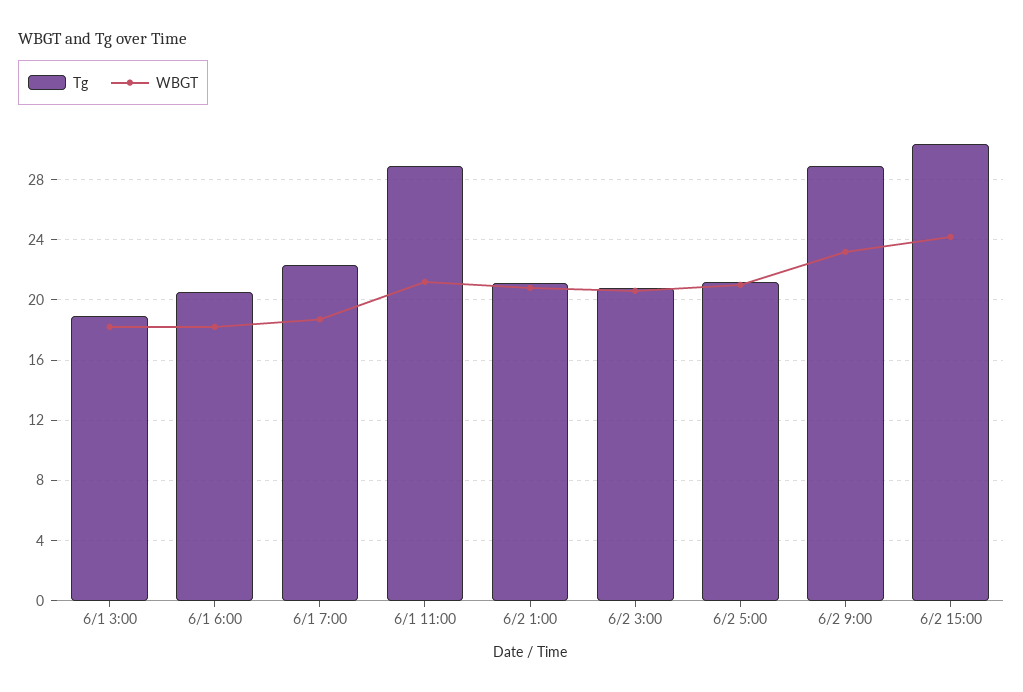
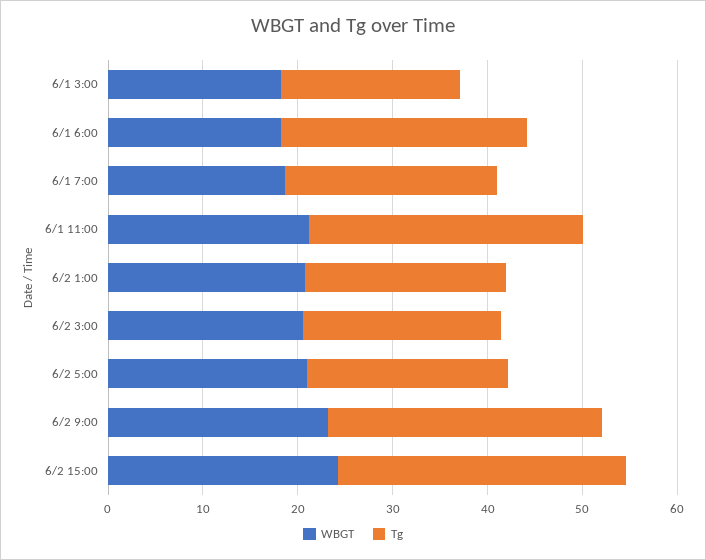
  {
    "Tg": {
      "6/1 3:00": 19,
-     "6/1 6:00": 20.5,
+     "6/1 6:00": 26,
      "6/1 7:00": 22.5,
      "6/1 11:00": 29,
      "6/2 1:00": 21,
      "6/2 3:00": 21,
      "6/2 5:00": 21,
      "6/2 9:00": 29,
      "6/2 15:00": 30.5
    },
    "WBGT": {
      "6/1 3:00": 18,
      "6/1 6:00": 18,
      "6/1 7:00": 18.5,
      "6/1 11:00": 21,
      "6/2 1:00": 21,
      "6/2 3:00": 20.5,
      "6/2 5:00": 21,
      "6/2 9:00": 23,
      "6/2 15:00": 24
    }
  }

